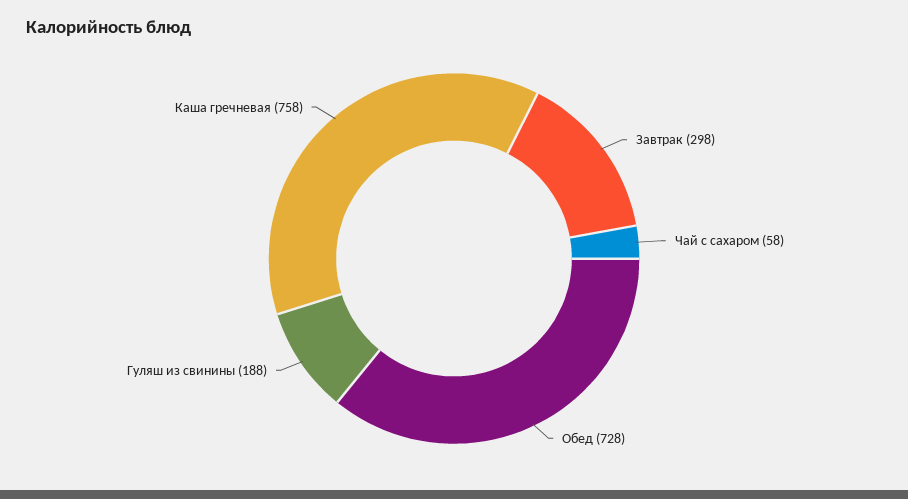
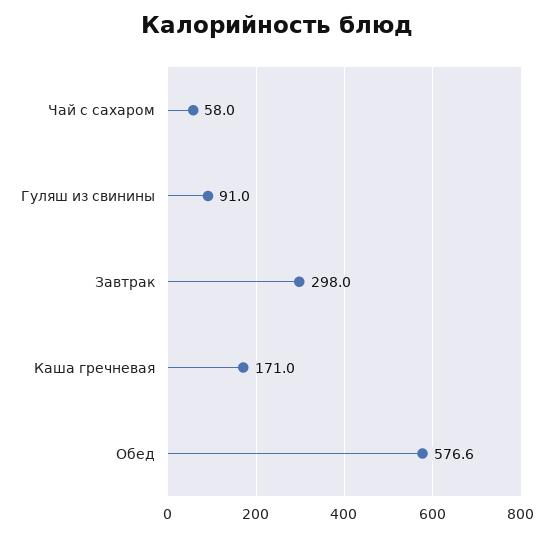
  {
    "Завтрак": 298,
    "Чай с сахаром": 58,
-   "Обед": 728,
+   "Обед": 576.6,
-   "Гуляш из свинины": 188,
+   "Гуляш из свинины": 91,
-   "Каша гречневая": 758
+   "Каша гречневая": 171
  }

